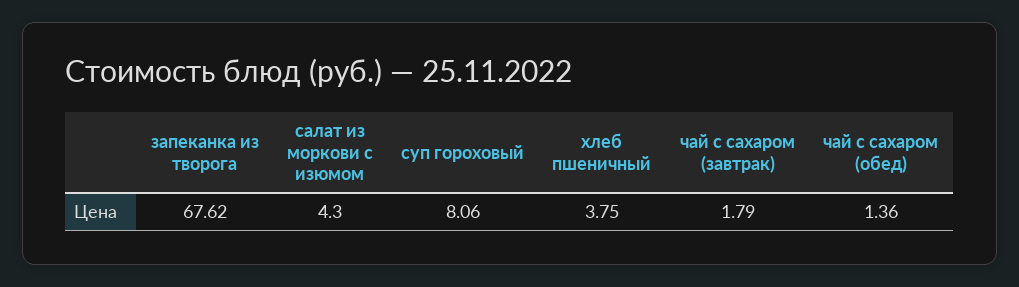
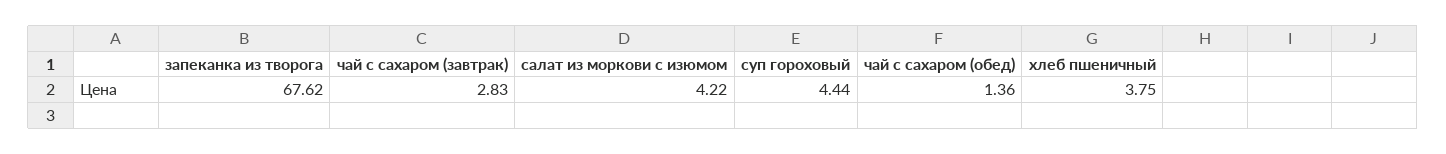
  {
    "запеканка из творога": 67.62,
-   "салат из моркови с изюмом": 4.3,
+   "салат из моркови с изюмом": 4.22,
-   "суп гороховый": 8.06,
+   "суп гороховый": 4.44,
    "хлеб пшеничный": 3.75,
-   "чай с сахаром (завтрак)": 1.79,
+   "чай с сахаром (завтрак)": 2.83,
    "чай с сахаром (обед)": 1.36
  }

